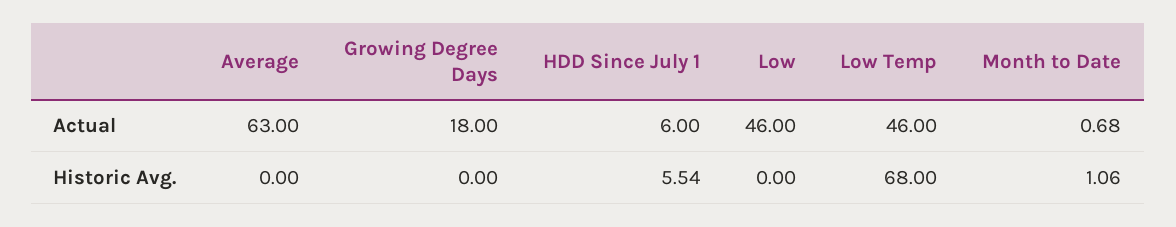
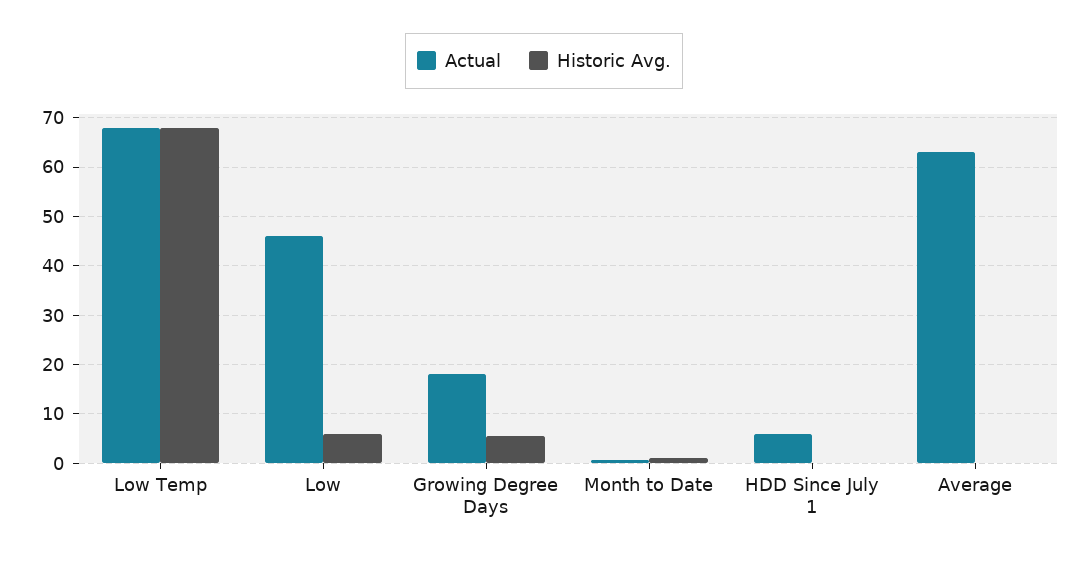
  {
    "Actual": {
      "Average": 63,
      "Growing Degree Days": 18,
      "HDD Since July 1": 6,
      "Low": 46,
-     "Low Temp": 46,
+     "Low Temp": 68,
      "Month to Date": 0.68
    },
    "Historic Avg.": {
      "Average": 0,
-     "Growing Degree Days": 0,
+     "Growing Degree Days": 6,
-     "HDD Since July 1": 5.54,
+     "HDD Since July 1": 0,
-     "Low": 0,
+     "Low": 6,
      "Low Temp": 68,
      "Month to Date": 1.06
    }
  }

